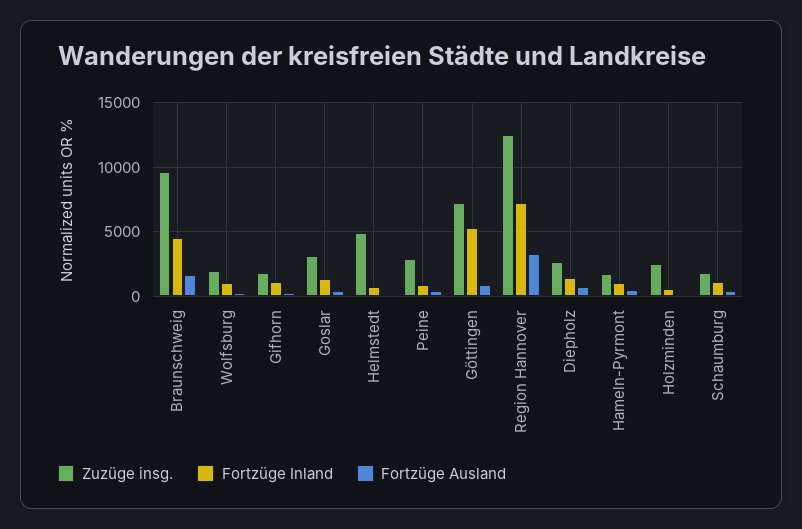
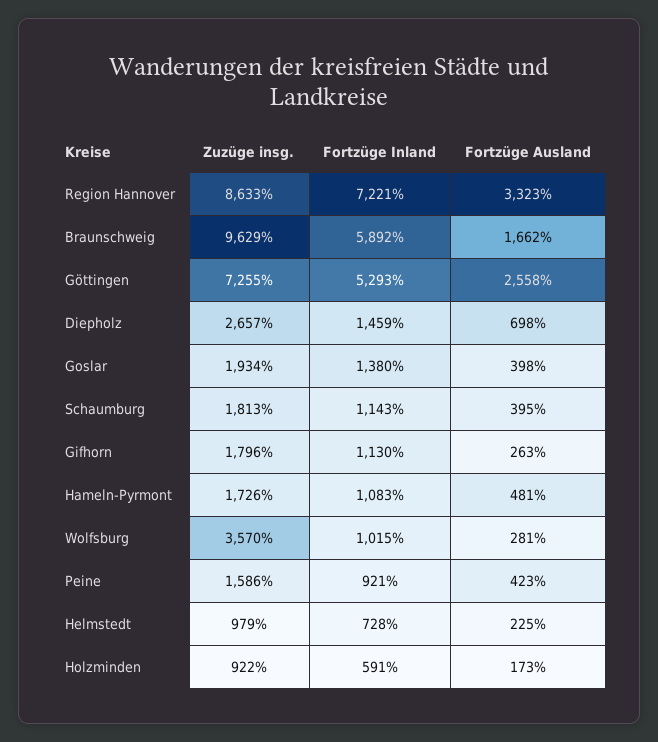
  {
    "Zuzüge insg.": {
      "Braunschweig": 9629,
-     "Wolfsburg": 2000,
+     "Wolfsburg": 3570,
      "Gifhorn": 1796,
-     "Goslar": 3000,
+     "Goslar": 1934,
-     "Helmstedt": 5000,
+     "Helmstedt": 979,
-     "Peine": 3000,
+     "Peine": 1586,
      "Göttingen": 7255,
-     "Region Hannover": 12500,
+     "Region Hannover": 8633,
      "Diepholz": 2657,
      "Hameln-Pyrmont": 1726,
-     "Holzminden": 2500,
+     "Holzminden": 922,
      "Schaumburg": 1813
    },
    "Fortzüge Inland": {
-     "Braunschweig": 4500,
+     "Braunschweig": 5892,
      "Wolfsburg": 1015,
      "Gifhorn": 1130,
      "Goslar": 1380,
      "Helmstedt": 728,
      "Peine": 921,
      "Göttingen": 5293,
      "Region Hannover": 7221,
      "Diepholz": 1459,
      "Hameln-Pyrmont": 1083,
      "Holzminden": 591,
      "Schaumburg": 1143
    },
    "Fortzüge Ausland": {
      "Braunschweig": 1662,
      "Wolfsburg": 281,
      "Gifhorn": 263,
      "Goslar": 398,
      "Helmstedt": 225,
      "Peine": 423,
-     "Göttingen": 1000,
+     "Göttingen": 2558,
      "Region Hannover": 3323,
      "Diepholz": 698,
      "Hameln-Pyrmont": 481,
      "Holzminden": 173,
      "Schaumburg": 395
    }
  }

